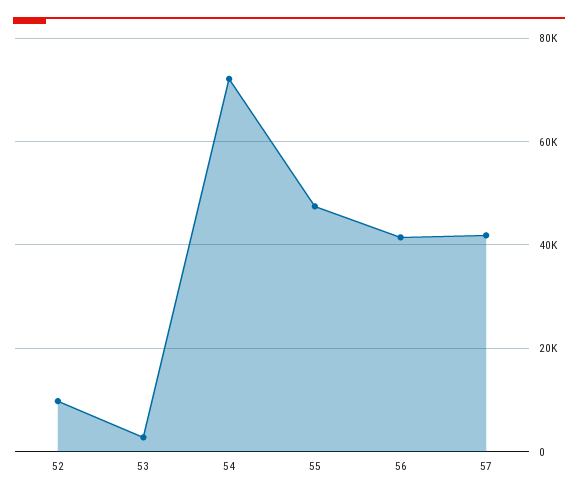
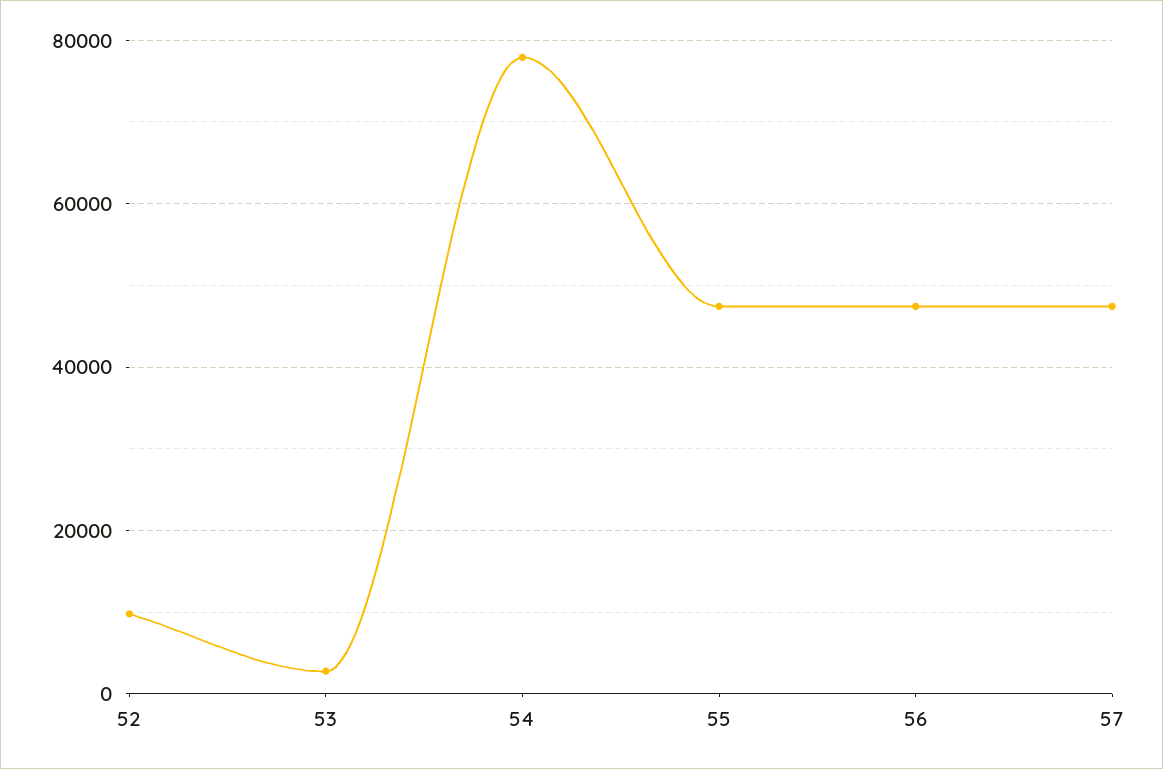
  {
    "52": 10000,
    "53": 2000,
-   "54": 72000,
+   "54": 78000,
    "55": 48000,
-   "56": 42000,
+   "56": 48000,
-   "57": 42000
+   "57": 48000
  }

